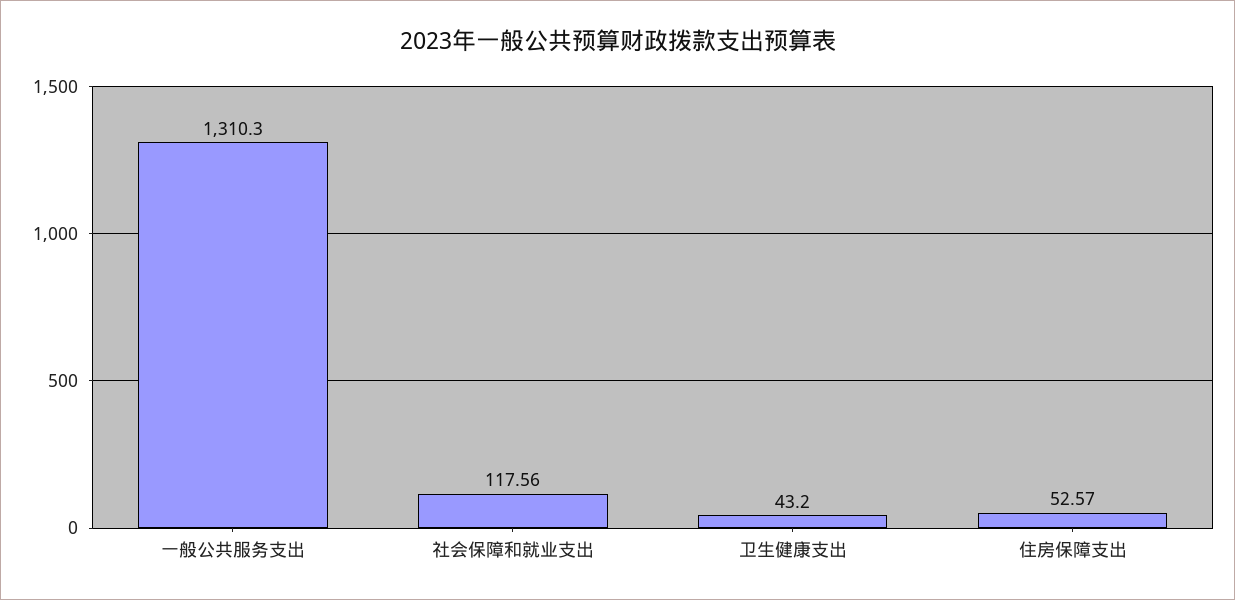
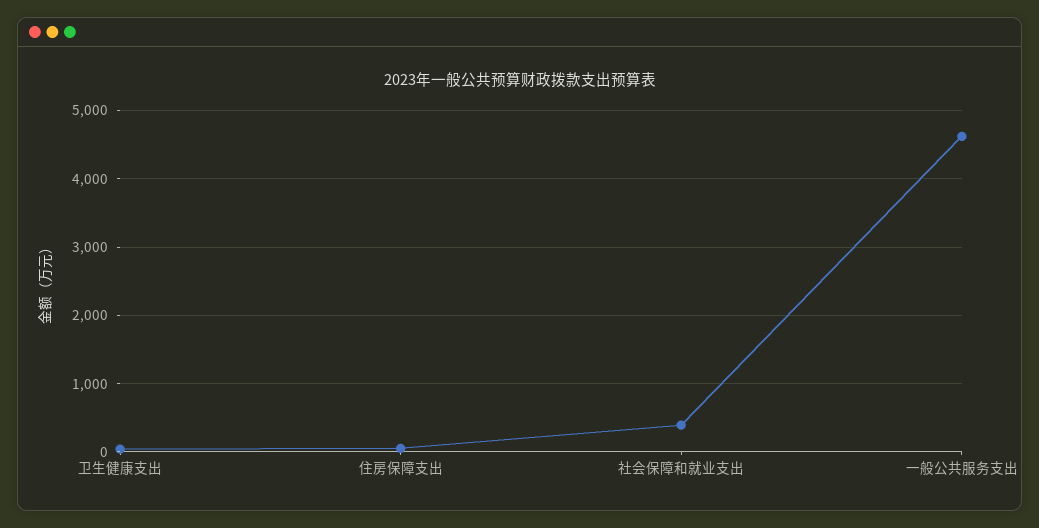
  {
-   "一般公共服务支出": 1310.3,
+   "一般公共服务支出": 4600,
-   "社会保障和就业支出": 117.56,
+   "社会保障和就业支出": 400,
    "卫生健康支出": 43.2,
    "住房保障支出": 52.57
  }

